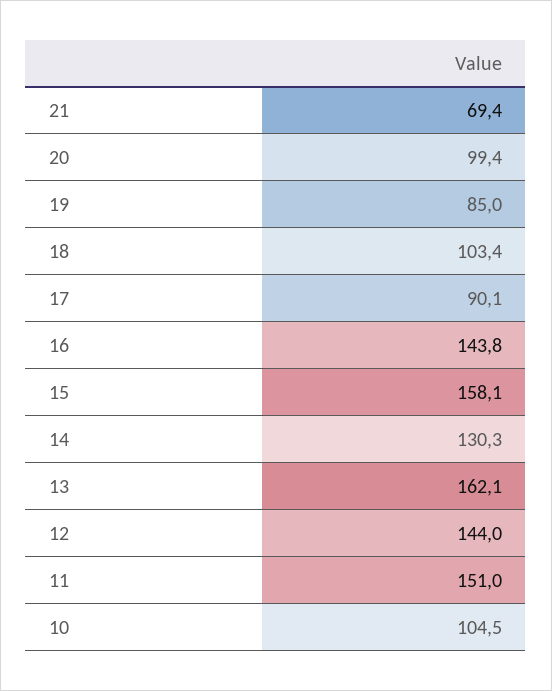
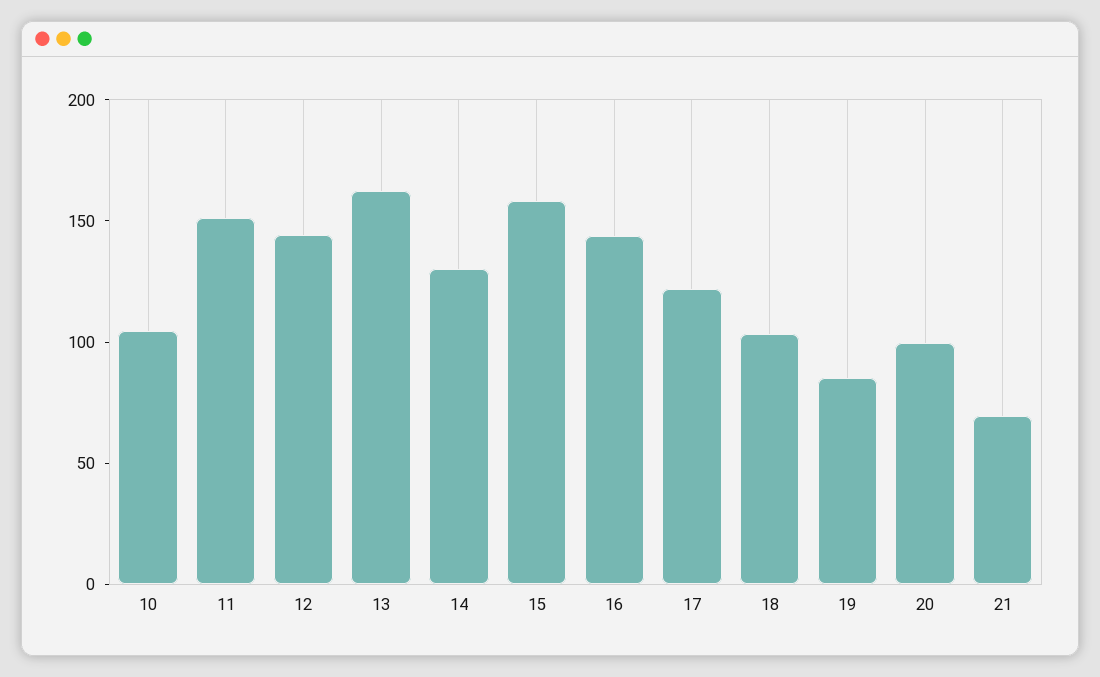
  {
    "21": 69.4,
    "20": 99.4,
    "19": 85,
    "18": 103.4,
-   "17": 90.1,
+   "17": 120,
    "16": 143.8,
    "15": 158.1,
    "14": 130.3,
    "13": 162.1,
    "12": 144,
    "11": 151,
    "10": 104.5
  }

